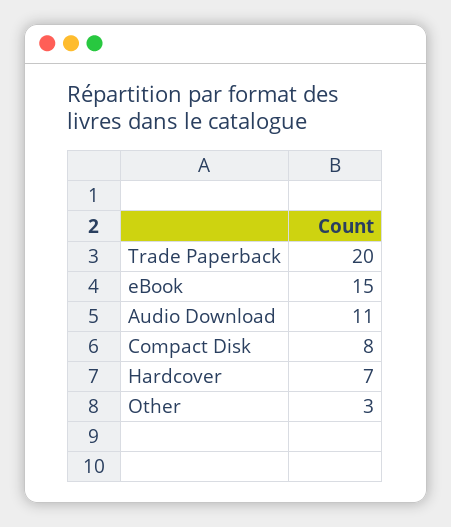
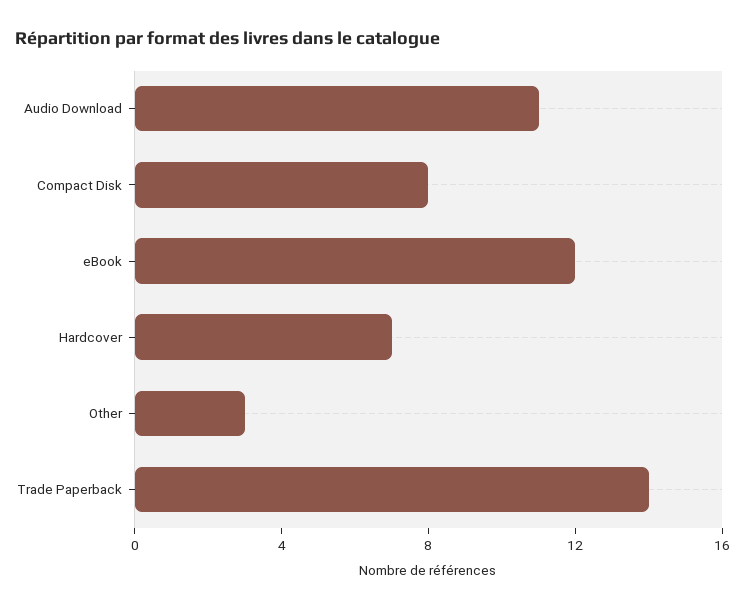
  {
-   "Trade Paperback": 20,
+   "Trade Paperback": 14,
-   "eBook": 15,
+   "eBook": 12,
    "Audio Download": 11,
    "Compact Disk": 8,
    "Hardcover": 7,
    "Other": 3
  }

